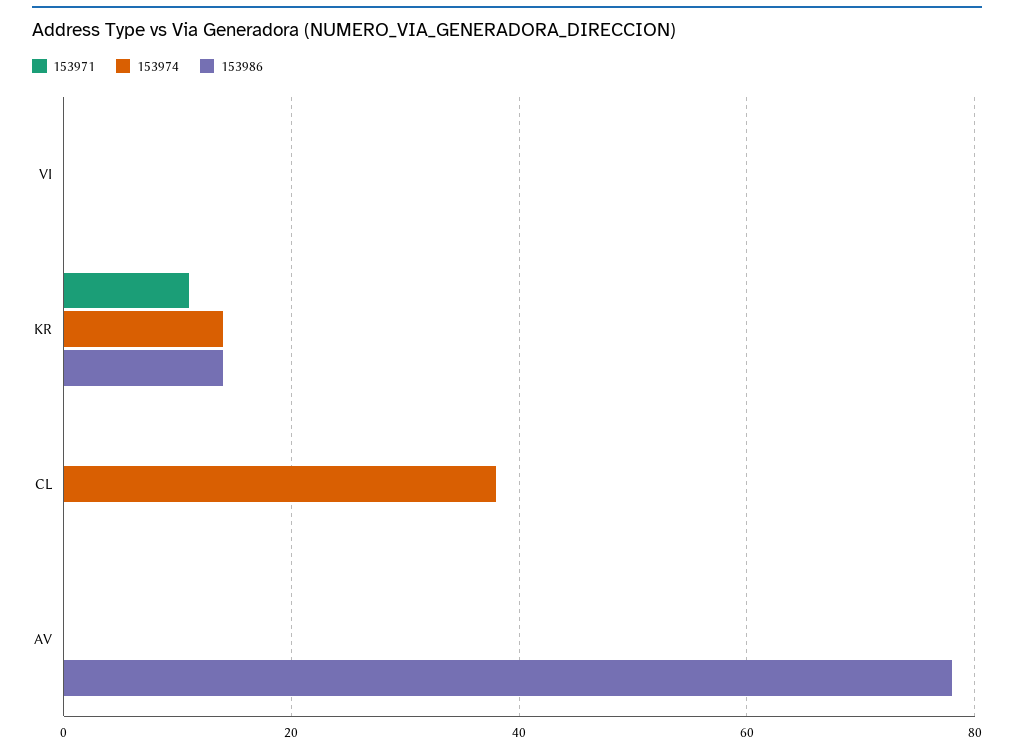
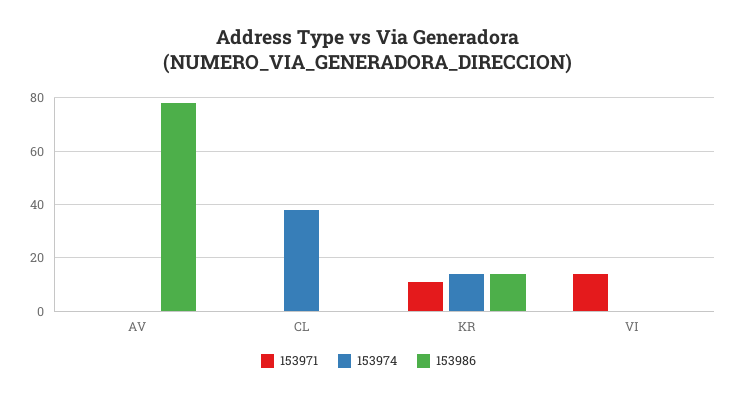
  {
    "153971": {
-     "VI": 0,
+     "VI": 15,
      "KR": 10,
      "CL": 0,
      "AV": 0
    },
    "153974": {
      "VI": 0,
      "KR": 15,
      "CL": 40,
      "AV": 0
    },
    "153986": {
      "VI": 0,
      "KR": 15,
      "CL": 0,
      "AV": 80
    }
  }

